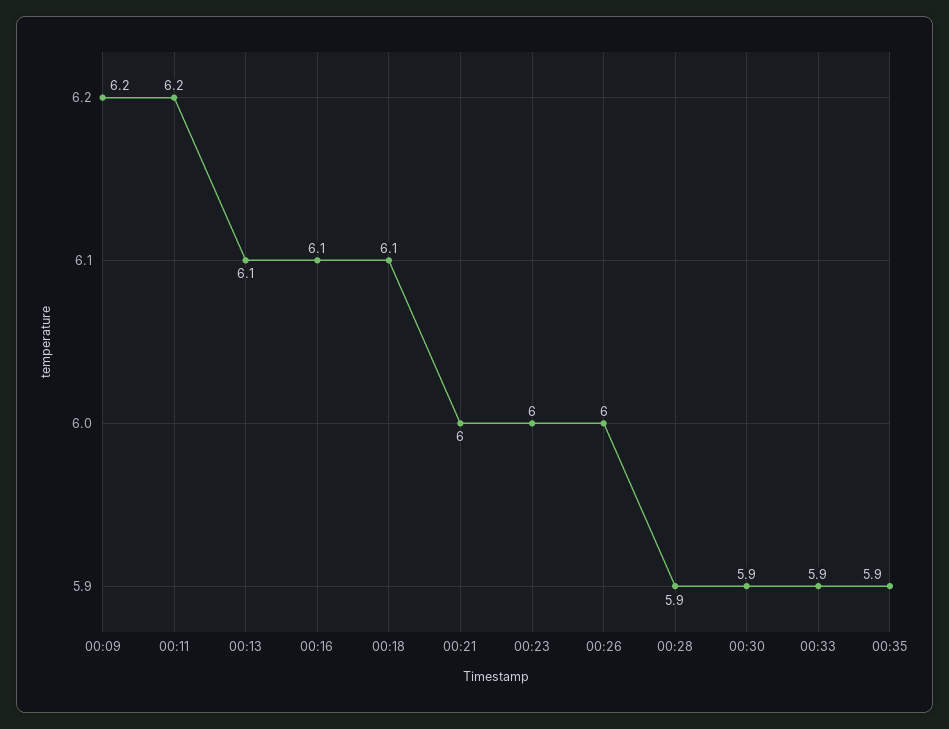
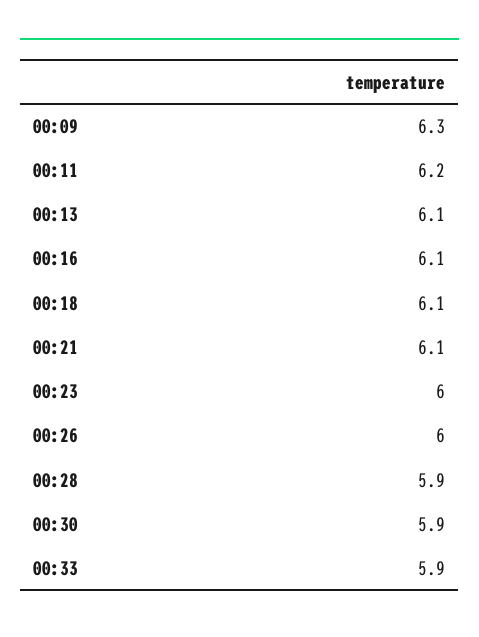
  {
-   "00:09": 6.2,
+   "00:09": 6.3,
    "00:11": 6.2,
    "00:13": 6.1,
    "00:16": 6.1,
    "00:18": 6.1,
-   "00:21": 6,
+   "00:21": 6.1,
    "00:23": 6,
    "00:26": 6,
    "00:28": 5.9,
    "00:30": 5.9,
-   "00:33": 5.9,
+   "00:33": 5.9
-   "00:35": 5.9
  }

